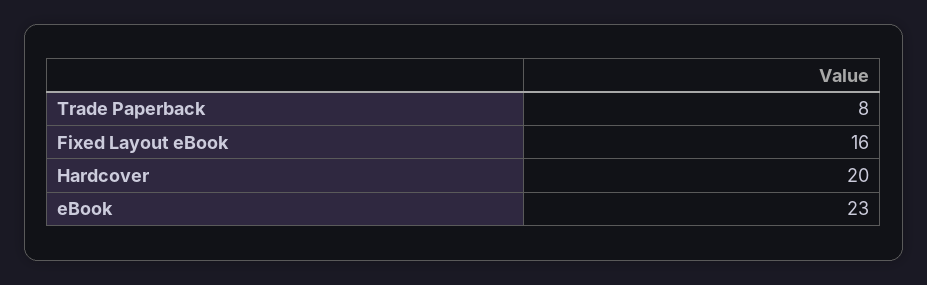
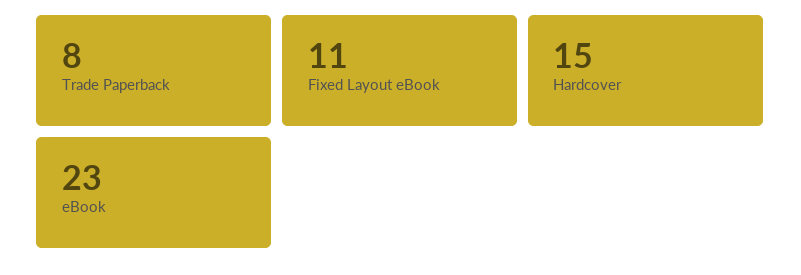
  {
    "Trade Paperback": 8,
-   "Fixed Layout eBook": 16,
+   "Fixed Layout eBook": 11,
-   "Hardcover": 20,
+   "Hardcover": 15,
    "eBook": 23
  }

